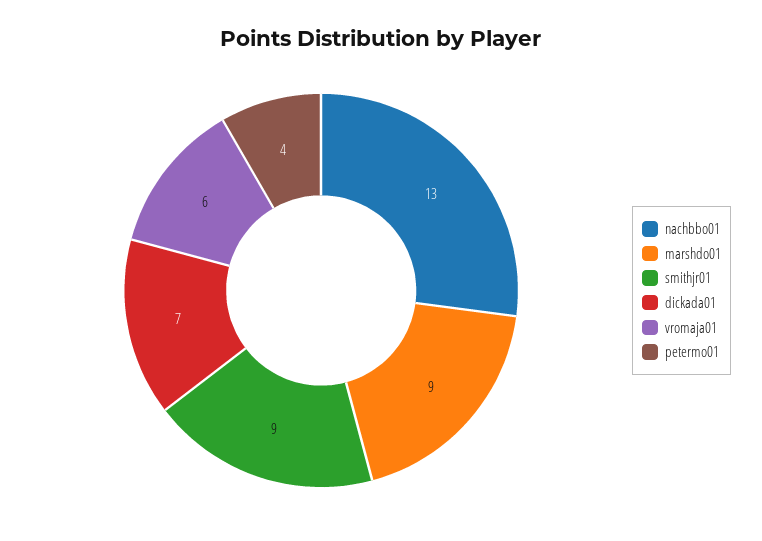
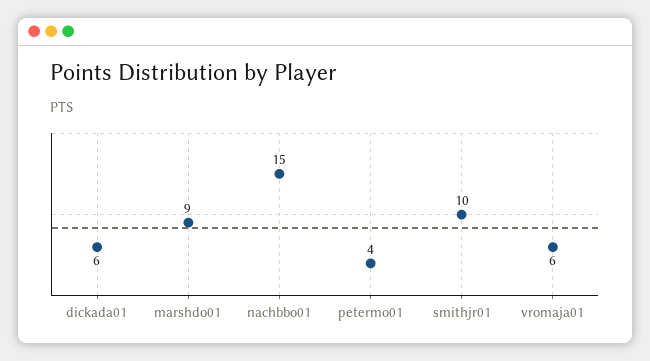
  {
-   "nachbbo01": 13,
+   "nachbbo01": 15,
    "marshdo01": 9,
-   "smithjr01": 9,
+   "smithjr01": 10,
-   "dickada01": 7,
+   "dickada01": 6,
    "vromaja01": 6,
    "petermo01": 4
  }

